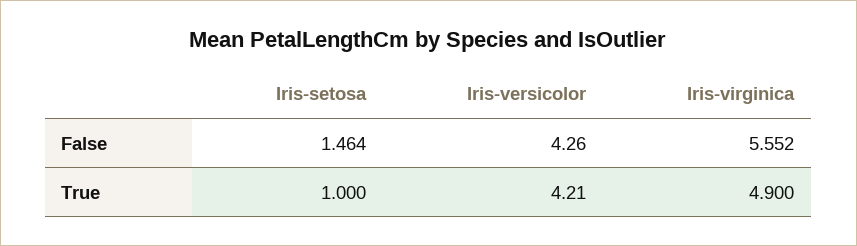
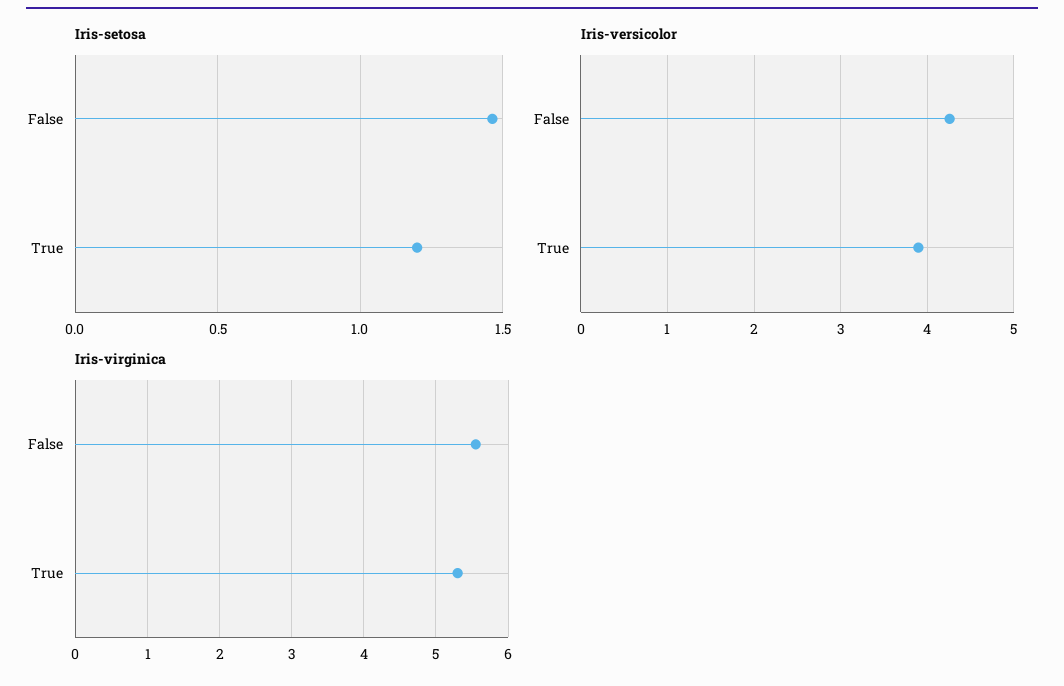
  {
    "Iris-setosa": {
      "False": 1.464,
-     "True": 1
+     "True": 1.2
    },
    "Iris-versicolor": {
      "False": 4.26,
-     "True": 4.21
+     "True": 3.9
    },
    "Iris-virginica": {
      "False": 5.552,
-     "True": 4.9
+     "True": 5.3
    }
  }

